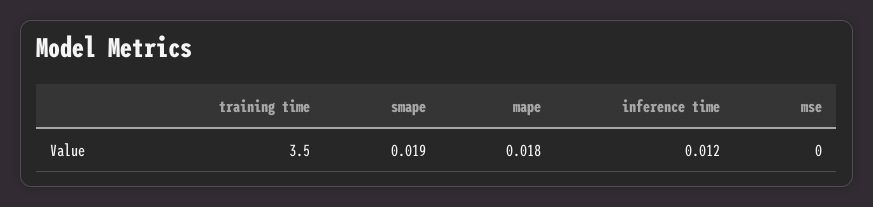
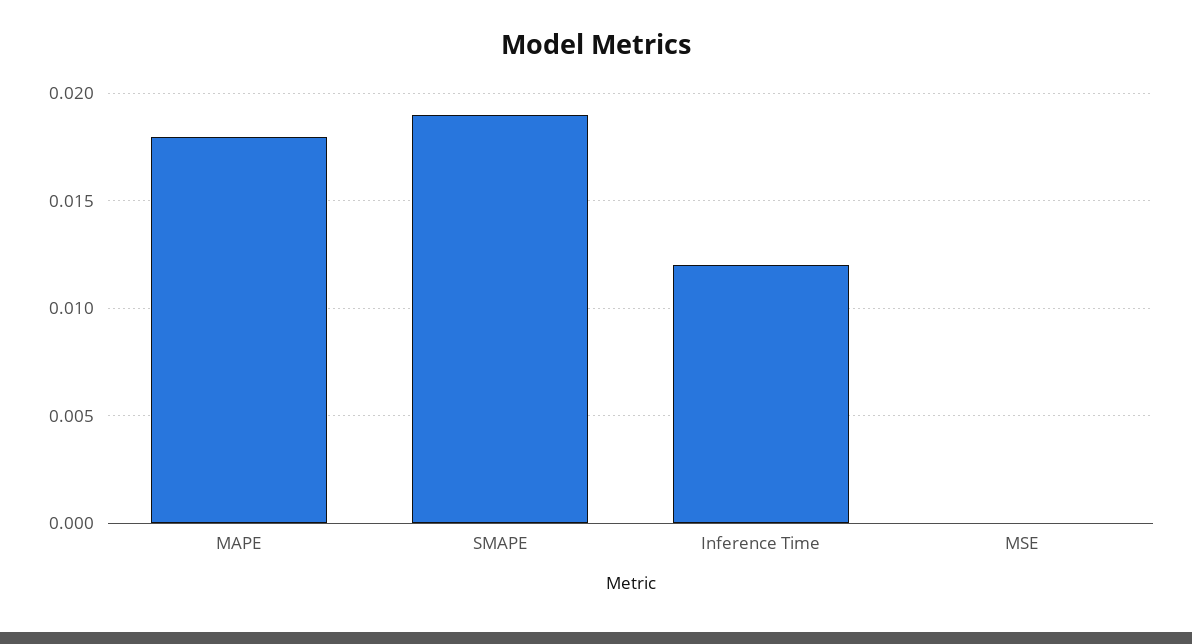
  {
-   "training time": 3.5,
    "smape": 0.019,
    "mape": 0.018,
    "inference time": 0.012,
    "mse": 0
  }

